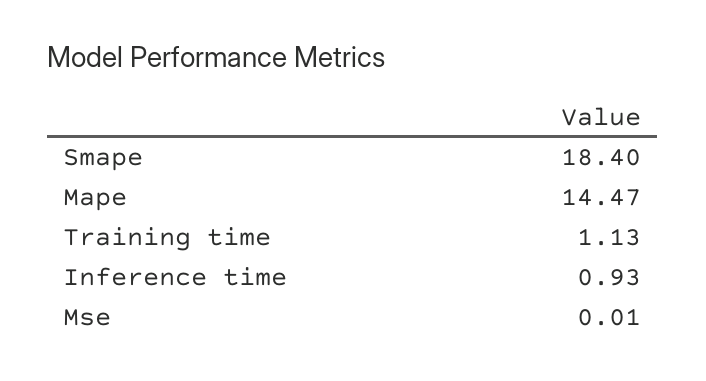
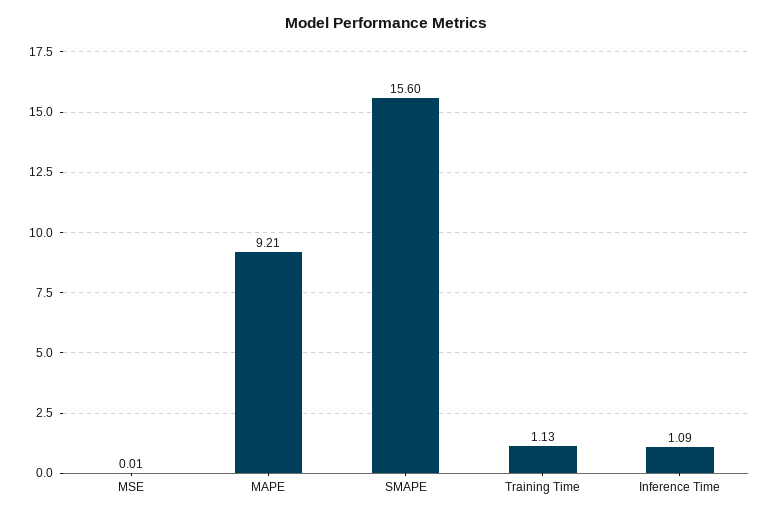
  {
-   "Smape": 18.4,
+   "Smape": 15.6,
-   "Mape": 14.47,
+   "Mape": 9.21,
    "Training time": 1.13,
-   "Inference time": 0.93,
+   "Inference time": 1.09,
    "Mse": 0.01
  }

